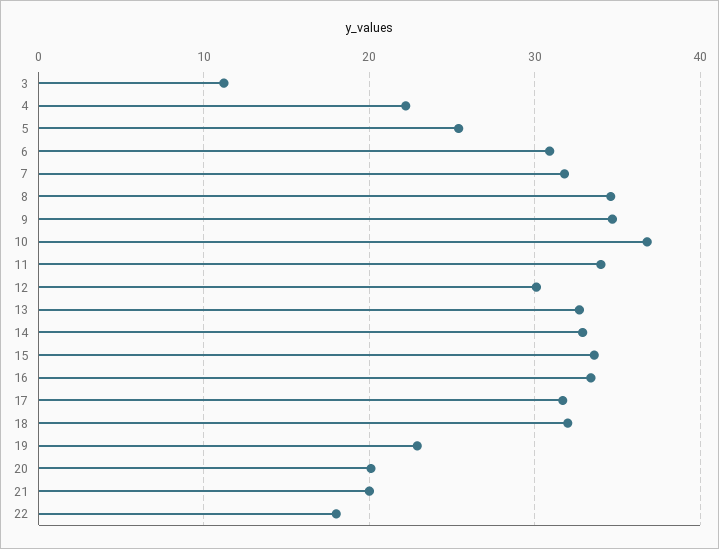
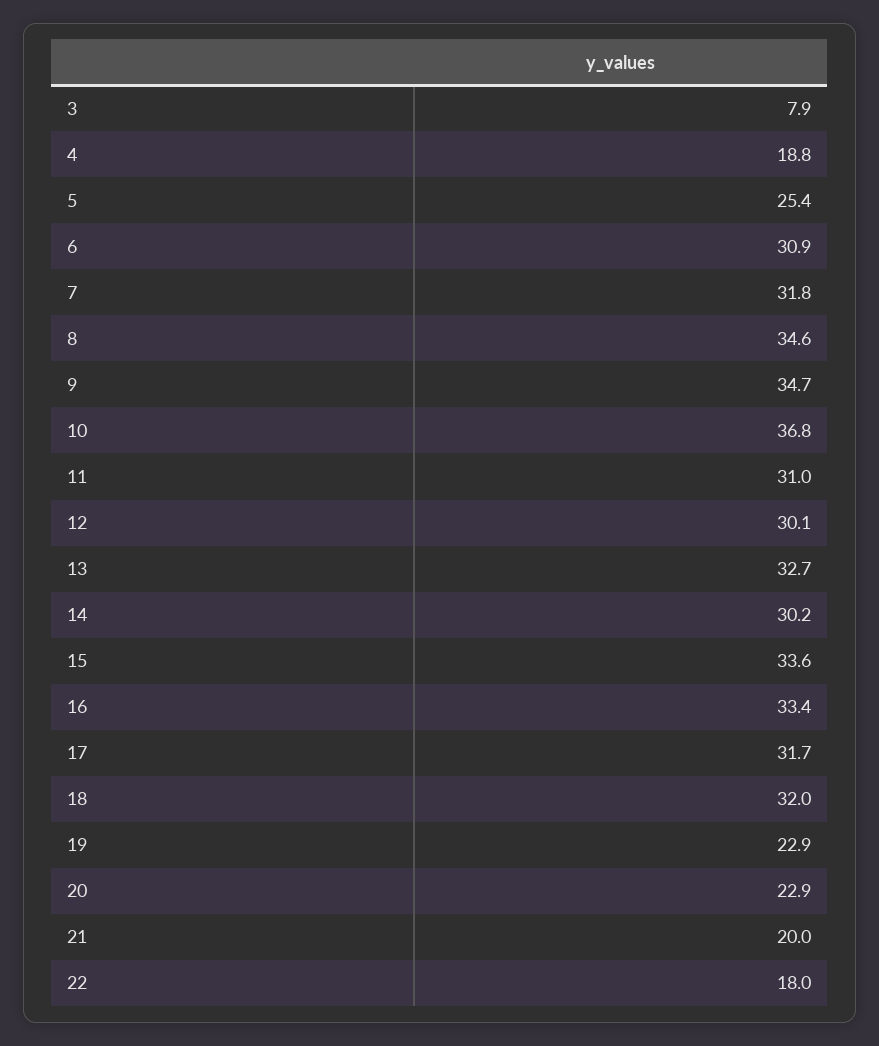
  {
-   "3": 11,
+   "3": 7.9,
-   "4": 22,
+   "4": 18.8,
    "5": 25.4,
    "6": 30.9,
    "7": 31.8,
    "8": 34.6,
    "9": 34.7,
    "10": 36.8,
-   "11": 34,
+   "11": 31,
    "12": 30.1,
    "13": 32.7,
-   "14": 33,
+   "14": 30.2,
    "15": 33.6,
    "16": 33.4,
    "17": 31.7,
    "18": 32,
    "19": 22.9,
-   "20": 20,
+   "20": 22.9,
    "21": 20,
    "22": 18
  }

